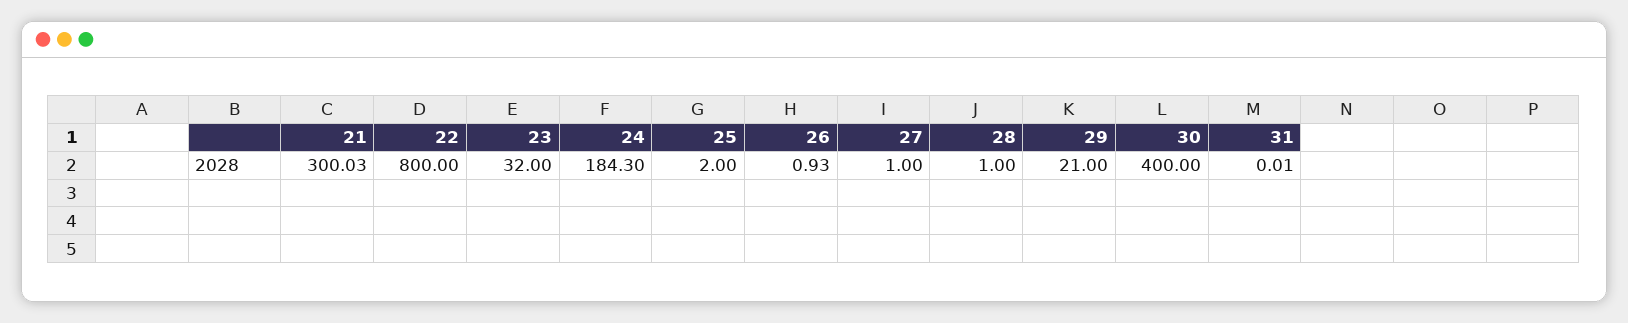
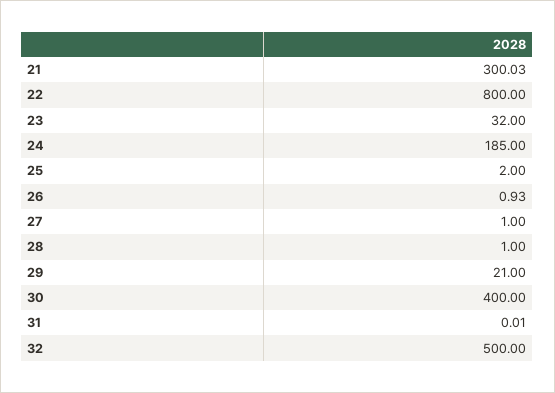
  {
    "21": 300.03,
    "22": 800,
    "23": 32,
-   "24": 184.3,
+   "24": 185,
    "25": 2,
    "26": 0.93,
    "27": 1,
    "28": 1,
    "29": 21,
    "30": 400,
-   "31": 0.01
+   "31": 0.01,
+   "32": 500
  }

